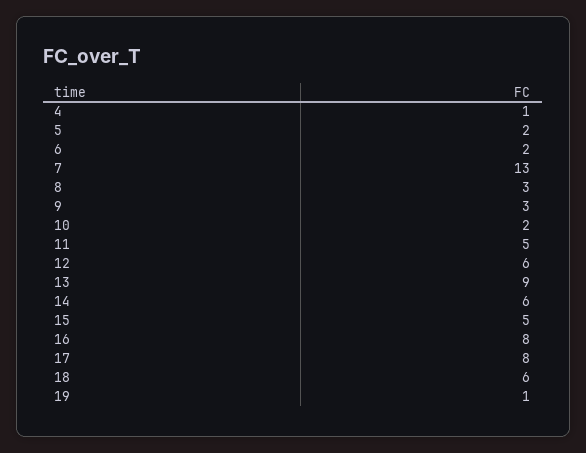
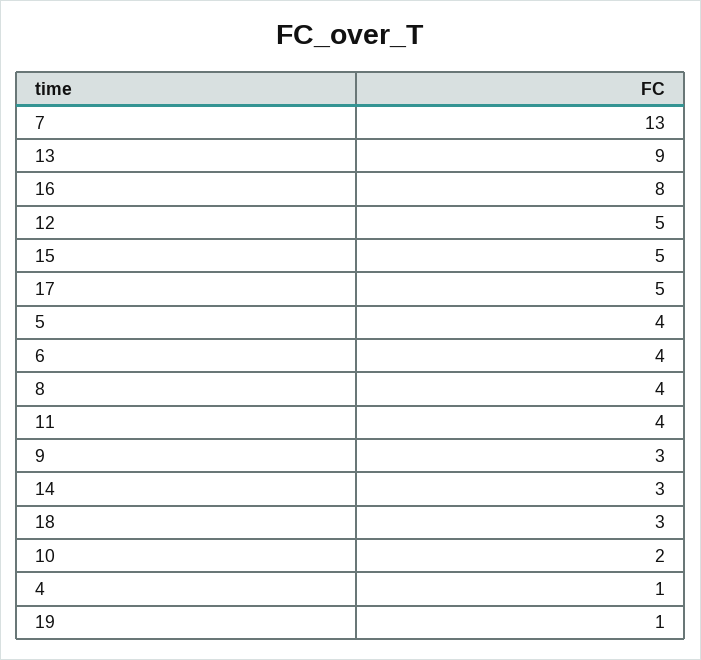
  {
    "4": 1,
-   "5": 2,
+   "5": 4,
-   "6": 2,
+   "6": 4,
    "7": 13,
-   "8": 3,
+   "8": 4,
    "9": 3,
    "10": 2,
-   "11": 5,
+   "11": 4,
-   "12": 6,
+   "12": 5,
    "13": 9,
-   "14": 6,
+   "14": 3,
    "15": 5,
    "16": 8,
-   "17": 8,
+   "17": 5,
-   "18": 6,
+   "18": 3,
    "19": 1
  }

